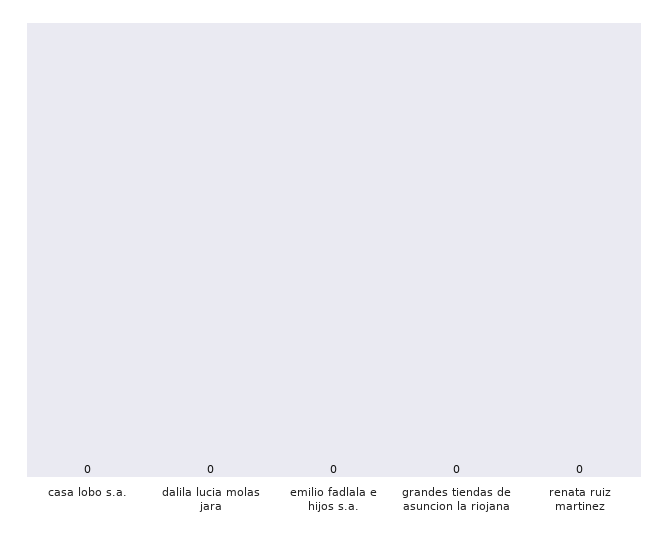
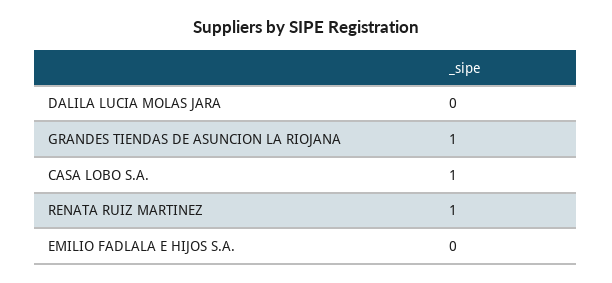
  {
-   "casa lobo s.a.": 0,
+   "casa lobo s.a.": 1,
    "dalila lucia molas jara": 0,
    "emilio fadlala e hijos s.a.": 0,
-   "grandes tiendas de asuncion la riojana": 0,
+   "grandes tiendas de asuncion la riojana": 1,
-   "renata ruiz martinez": 0
+   "renata ruiz martinez": 1
  }

